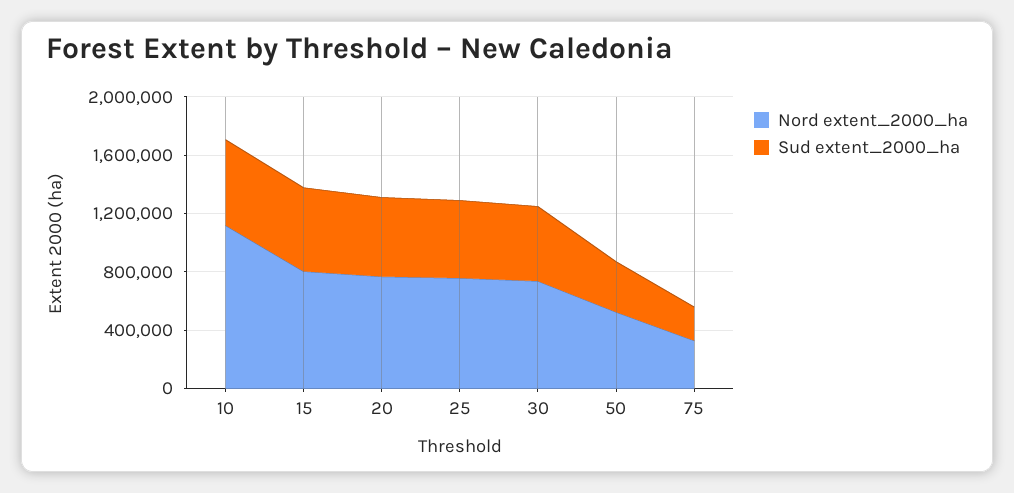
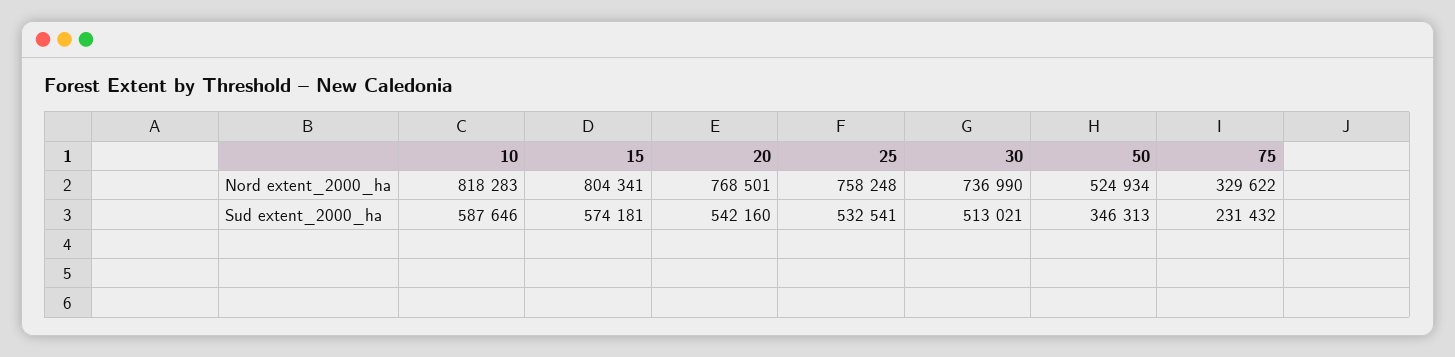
  {
    "Nord extent_2000_ha": {
-     "10": 1100000,
+     "10": 818283,
      "15": 804341,
      "20": 768501,
      "25": 758248,
      "30": 736990,
      "50": 524934,
      "75": 329622
    },
    "Sud extent_2000_ha": {
      "10": 587646,
      "15": 574181,
      "20": 542160,
      "25": 532541,
      "30": 513021,
      "50": 346313,
      "75": 231432
    }
  }

